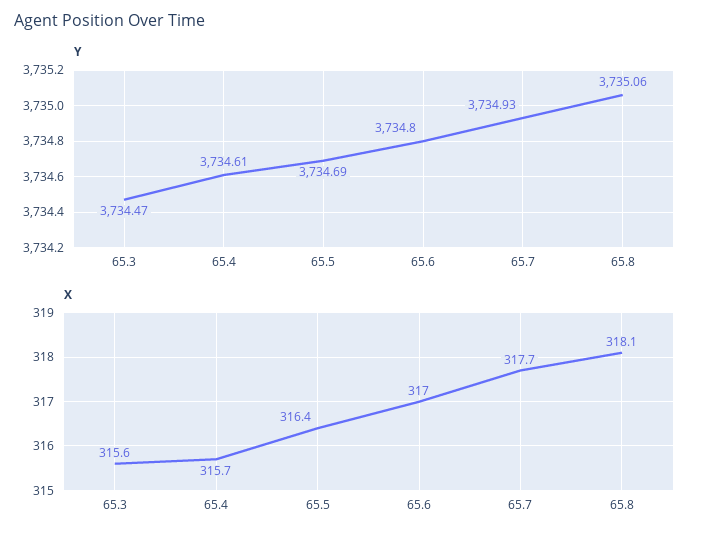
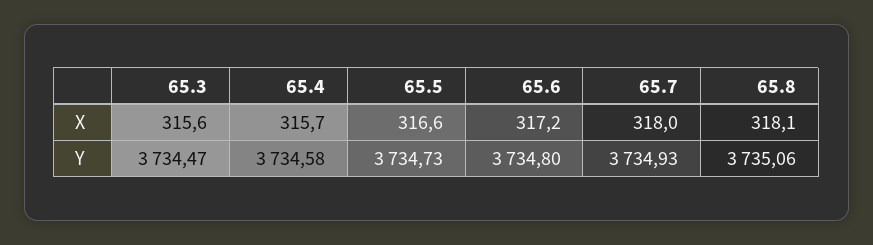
  {
    "Y": {
      "65.3": 3734.47,
-     "65.4": 3734.61,
+     "65.4": 3734.58,
-     "65.5": 3734.69,
+     "65.5": 3734.73,
      "65.6": 3734.8,
      "65.7": 3734.93,
      "65.8": 3735.06
    },
    "X": {
      "65.3": 315.6,
      "65.4": 315.7,
-     "65.5": 316.4,
+     "65.5": 316.6,
-     "65.6": 317,
+     "65.6": 317.2,
-     "65.7": 317.7,
+     "65.7": 318,
      "65.8": 318.1
    }
  }

